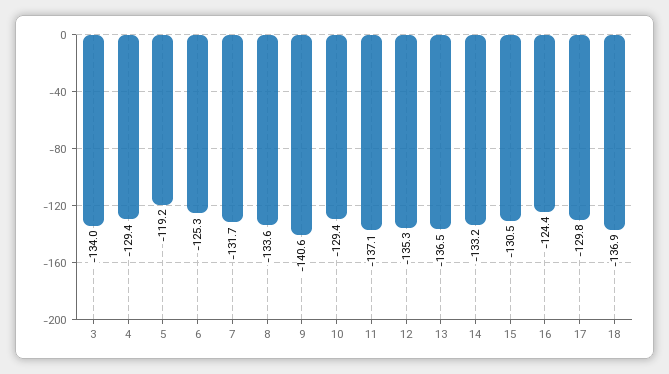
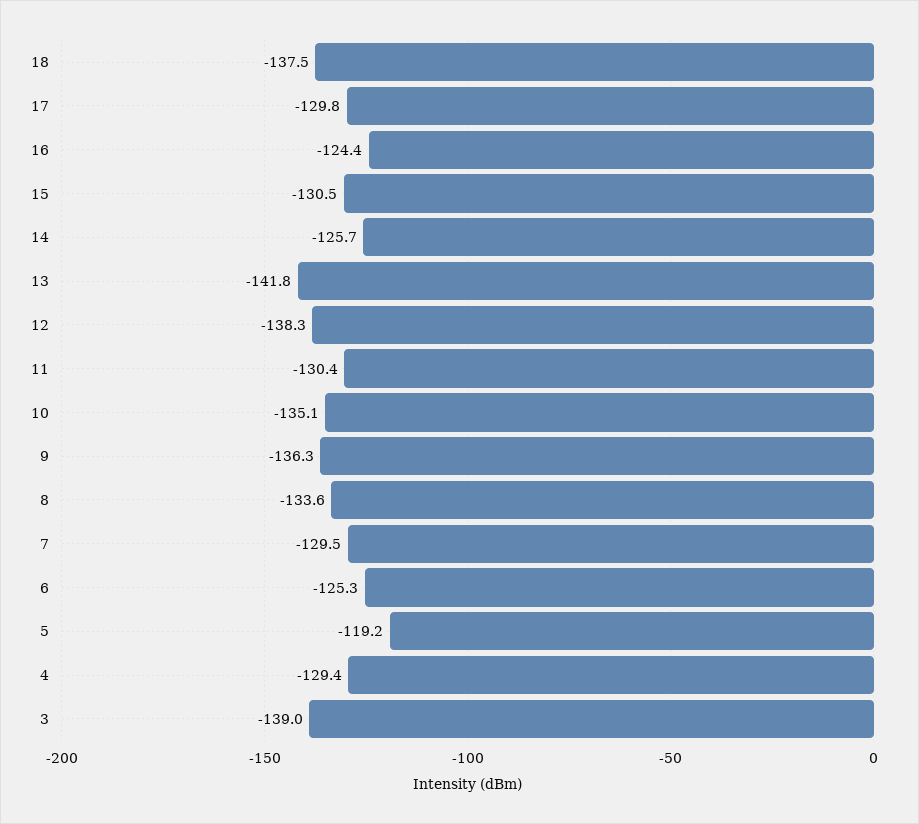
  {
-   "3": -134,
+   "3": -139,
    "4": -129.4,
    "5": -119.2,
    "6": -125.3,
-   "7": -131.7,
+   "7": -129.5,
    "8": -133.6,
-   "9": -140.6,
+   "9": -136.3,
-   "10": -129.4,
+   "10": -135.1,
-   "11": -137.1,
+   "11": -130.4,
-   "12": -135.3,
+   "12": -138.3,
-   "13": -136.5,
+   "13": -141.8,
-   "14": -133.2,
+   "14": -125.7,
    "15": -130.5,
    "16": -124.4,
    "17": -129.8,
-   "18": -136.9
+   "18": -137.5
  }

